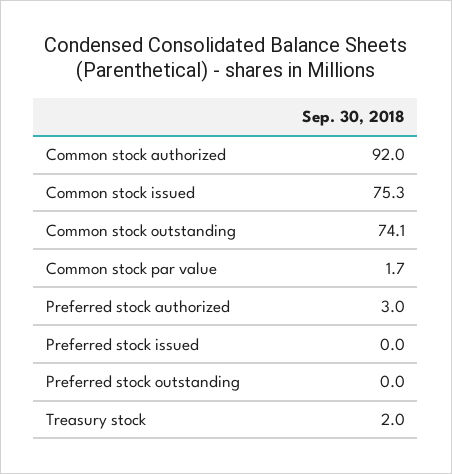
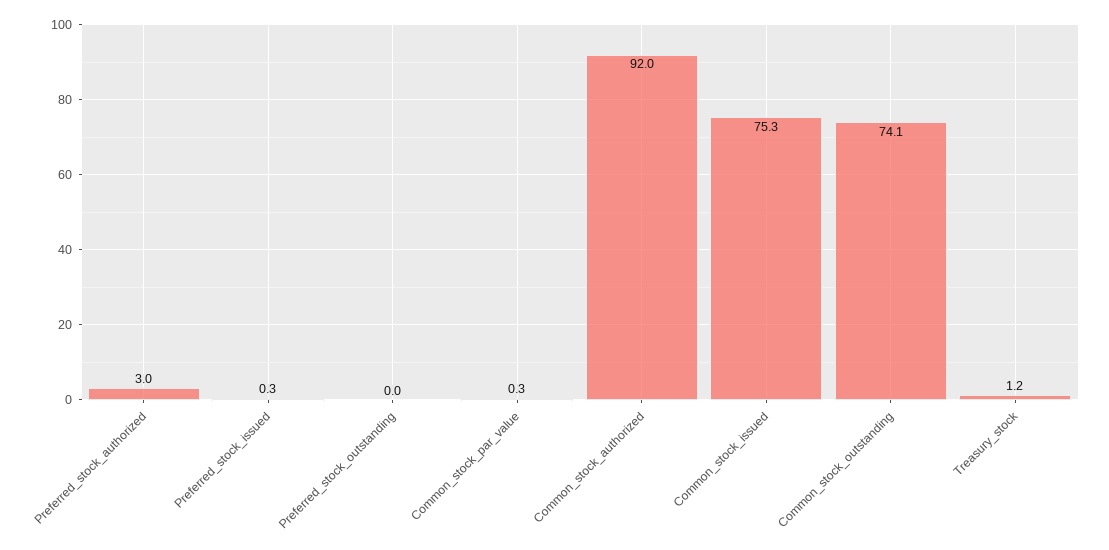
  {
    "Common stock authorized": 92,
    "Common stock issued": 75.3,
    "Common stock outstanding": 74.1,
-   "Common stock par value": 1.7,
+   "Common stock par value": 0.3,
    "Preferred stock authorized": 3,
-   "Preferred stock issued": 0,
+   "Preferred stock issued": 0.3,
    "Preferred stock outstanding": 0,
-   "Treasury stock": 2
+   "Treasury stock": 1.2
  }

